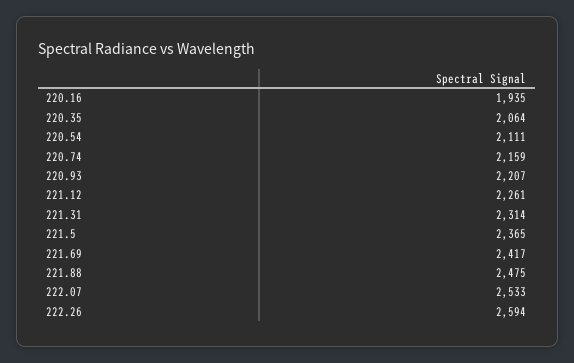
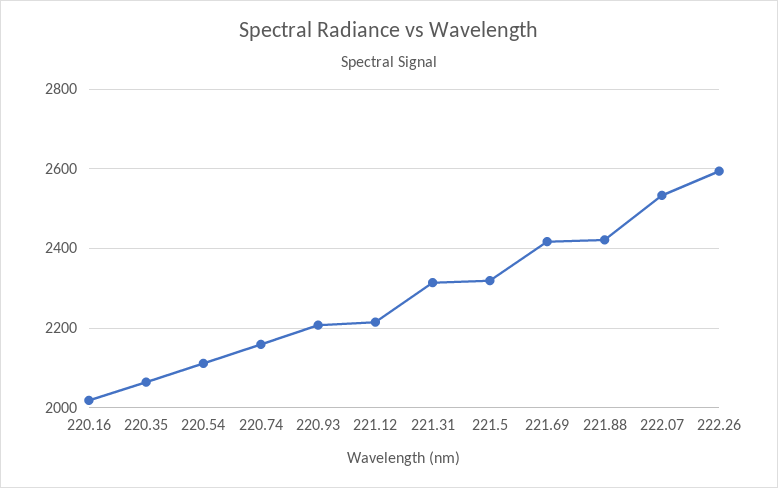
  {
-   "220.16": 1935,
+   "220.16": 2020,
    "220.35": 2064,
    "220.54": 2111,
    "220.74": 2159,
    "220.93": 2207,
-   "221.12": 2261,
+   "221.12": 2220,
    "221.31": 2314,
-   "221.5": 2365,
+   "221.5": 2320,
    "221.69": 2417,
-   "221.88": 2475,
+   "221.88": 2420,
    "222.07": 2533,
    "222.26": 2594
  }

